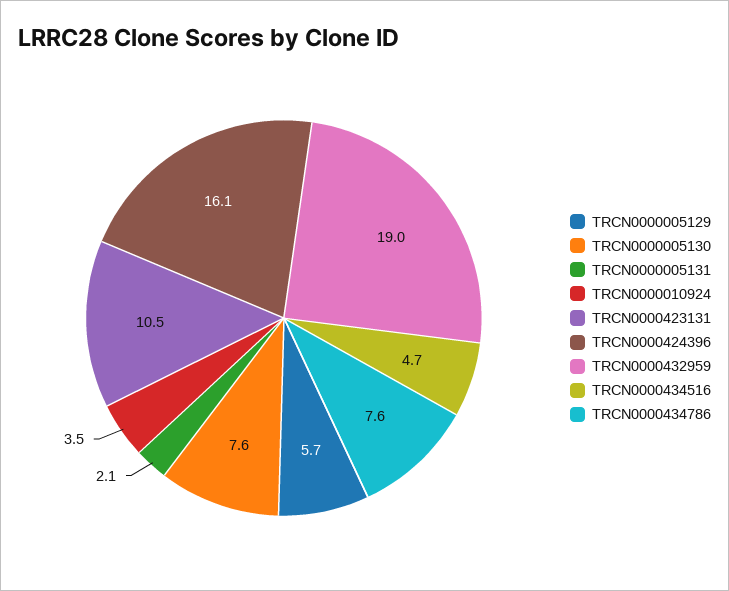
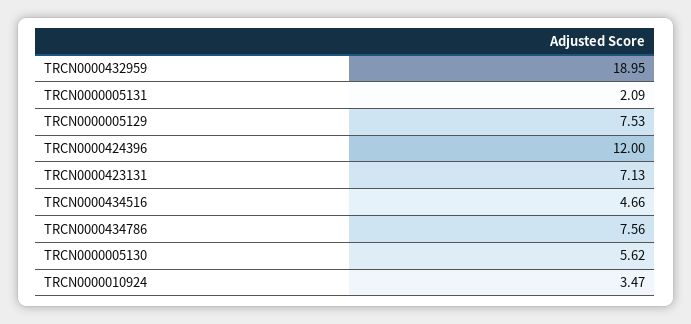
  {
-   "TRCN0000005129": 5.7,
+   "TRCN0000005129": 7.53,
-   "TRCN0000005130": 7.6,
+   "TRCN0000005130": 5.62,
    "TRCN0000005131": 2.09,
    "TRCN0000010924": 3.47,
-   "TRCN0000423131": 10.5,
+   "TRCN0000423131": 7.13,
-   "TRCN0000424396": 16.1,
+   "TRCN0000424396": 12,
    "TRCN0000432959": 18.95,
    "TRCN0000434516": 4.66,
    "TRCN0000434786": 7.56
  }

